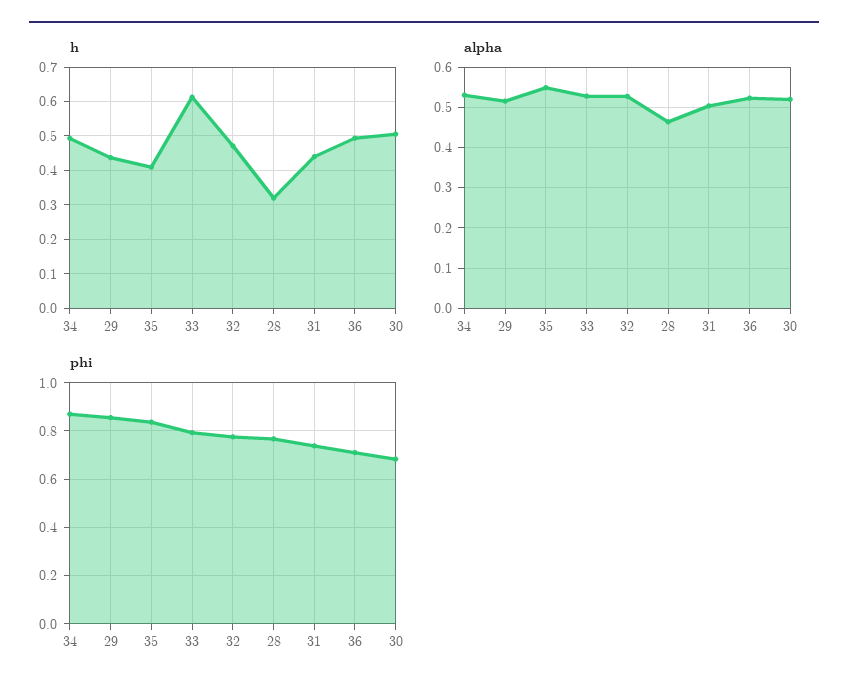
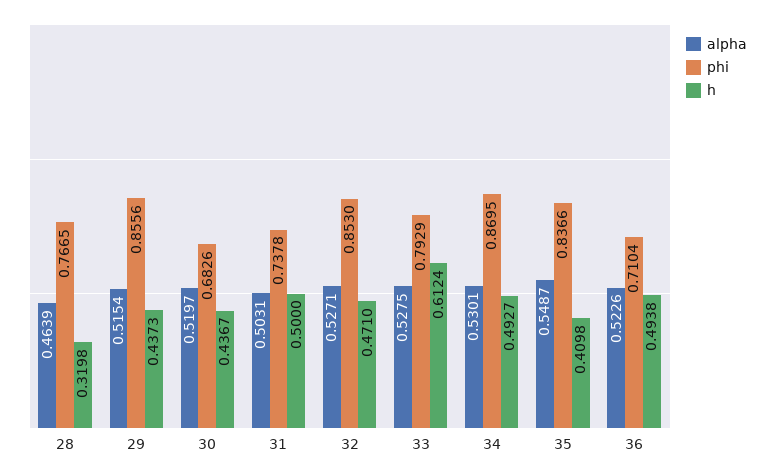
  {
    "h": {
      "34": 0.4927,
      "29": 0.4373,
      "35": 0.4098,
      "33": 0.6124,
      "32": 0.471,
      "28": 0.3198,
-     "31": 0.44,
+     "31": 0.5,
      "36": 0.4938,
-     "30": 0.5
+     "30": 0.4367
    },
    "alpha": {
      "34": 0.5301,
      "29": 0.5154,
      "35": 0.5487,
      "33": 0.5275,
      "32": 0.5271,
      "28": 0.4639,
      "31": 0.5031,
      "36": 0.5226,
      "30": 0.5197
    },
    "phi": {
      "34": 0.8695,
      "29": 0.8556,
      "35": 0.8366,
      "33": 0.7929,
-     "32": 0.775,
+     "32": 0.853,
      "28": 0.7665,
      "31": 0.7378,
      "36": 0.7104,
      "30": 0.6826
    }
  }

